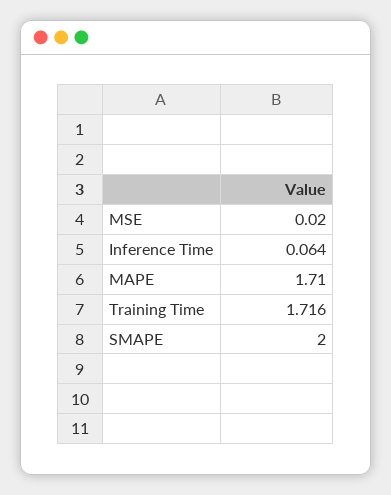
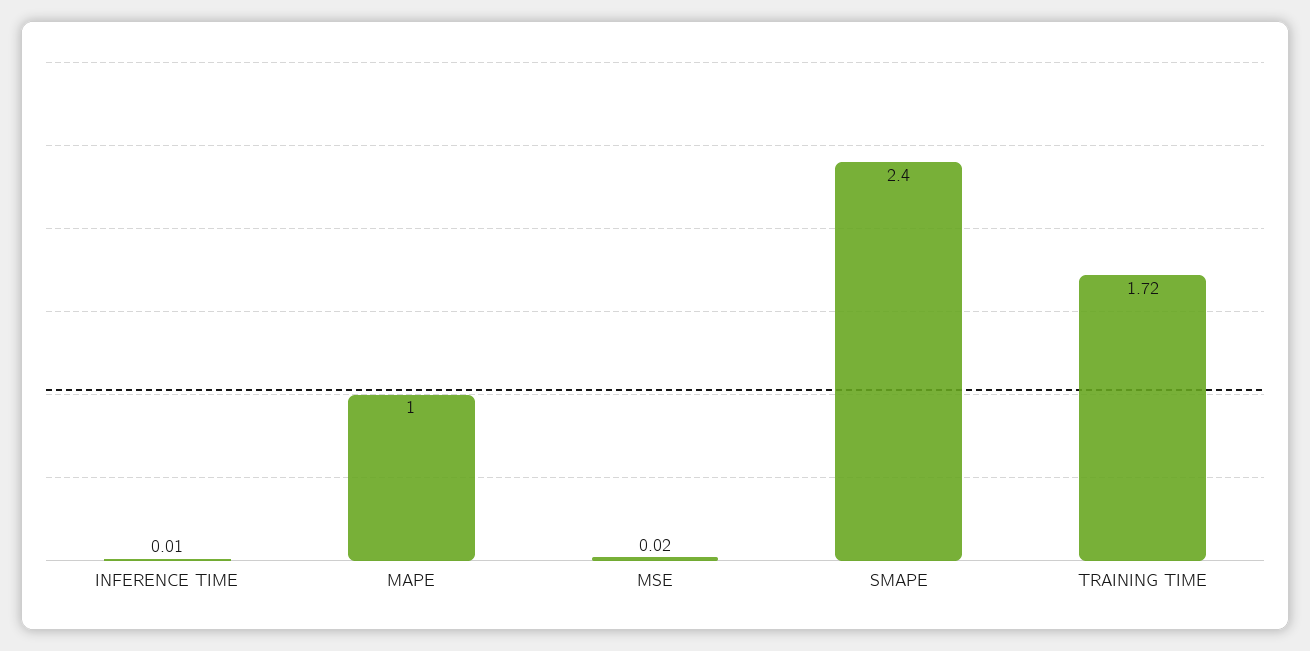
  {
    "MSE": 0.02,
-   "Inference Time": 0.064,
+   "Inference Time": 0.01,
-   "MAPE": 1.71,
+   "MAPE": 1,
    "Training Time": 1.716,
-   "SMAPE": 2
+   "SMAPE": 2.4
  }

